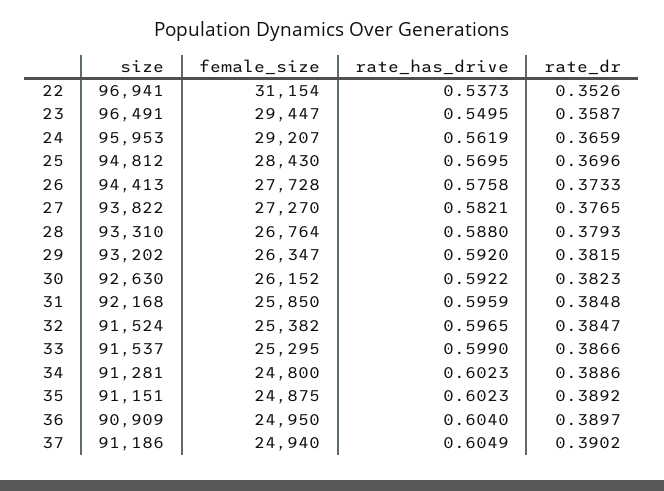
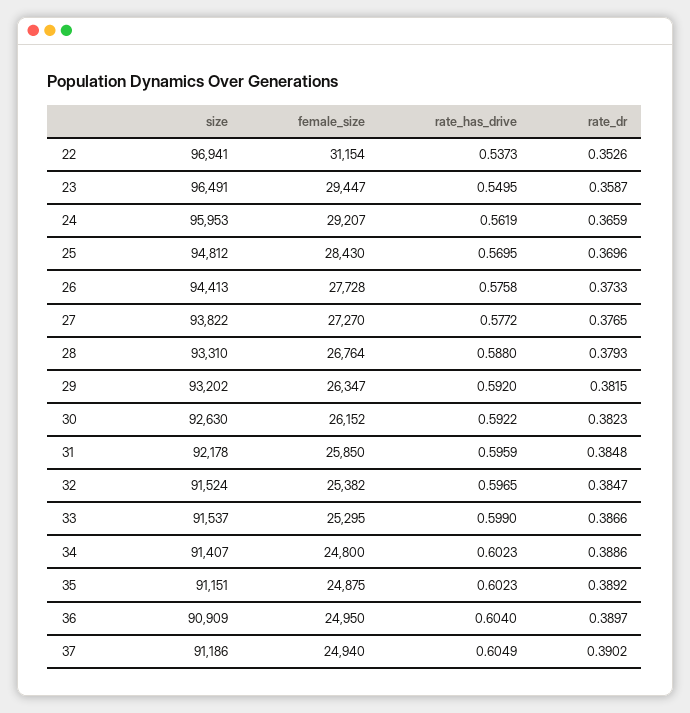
  {
    "size": {
      "22": 96941,
      "23": 96491,
      "24": 95953,
      "25": 94812,
      "26": 94413,
      "27": 93822,
      "28": 93310,
      "29": 93202,
      "30": 92630,
-     "31": 92168,
+     "31": 92178,
      "32": 91524,
      "33": 91537,
-     "34": 91281,
+     "34": 91407,
      "35": 91151,
      "36": 90909,
      "37": 91186
    },
    "female_size": {
      "22": 31154,
      "23": 29447,
      "24": 29207,
      "25": 28430,
      "26": 27728,
      "27": 27270,
      "28": 26764,
      "29": 26347,
      "30": 26152,
      "31": 25850,
      "32": 25382,
      "33": 25295,
      "34": 24800,
      "35": 24875,
      "36": 24950,
      "37": 24940
    },
    "rate_has_drive": {
      "22": 0.5373,
      "23": 0.5495,
      "24": 0.5619,
      "25": 0.5695,
      "26": 0.5758,
-     "27": 0.5821,
+     "27": 0.5772,
      "28": 0.588,
      "29": 0.592,
      "30": 0.5922,
      "31": 0.5959,
      "32": 0.5965,
      "33": 0.599,
      "34": 0.6023,
      "35": 0.6023,
      "36": 0.604,
      "37": 0.6049
    },
    "rate_dr": {
      "22": 0.3526,
      "23": 0.3587,
      "24": 0.3659,
      "25": 0.3696,
      "26": 0.3733,
      "27": 0.3765,
      "28": 0.3793,
      "29": 0.3815,
      "30": 0.3823,
      "31": 0.3848,
      "32": 0.3847,
      "33": 0.3866,
      "34": 0.3886,
      "35": 0.3892,
      "36": 0.3897,
      "37": 0.3902
    }
  }

